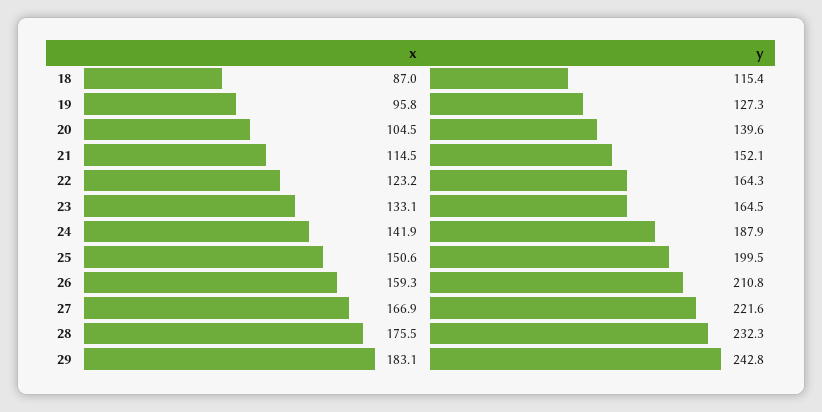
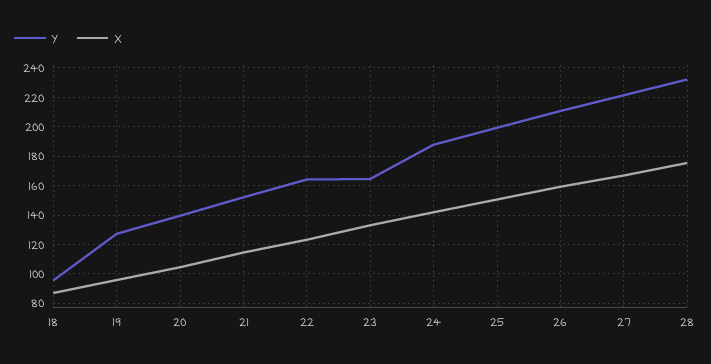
  {
    "x": {
      "18": 87,
      "19": 95.8,
      "20": 104.5,
      "21": 114.5,
      "22": 123.2,
      "23": 133.1,
      "24": 141.9,
      "25": 150.6,
      "26": 159.3,
      "27": 166.9,
-     "28": 175.5,
+     "28": 175.5
-     "29": 183.1
    },
    "y": {
-     "18": 115.4,
+     "18": 95,
      "19": 127.3,
      "20": 139.6,
      "21": 152.1,
      "22": 164.3,
      "23": 164.5,
      "24": 187.9,
      "25": 199.5,
      "26": 210.8,
      "27": 221.6,
-     "28": 232.3,
+     "28": 232.3
-     "29": 242.8
    }
  }

